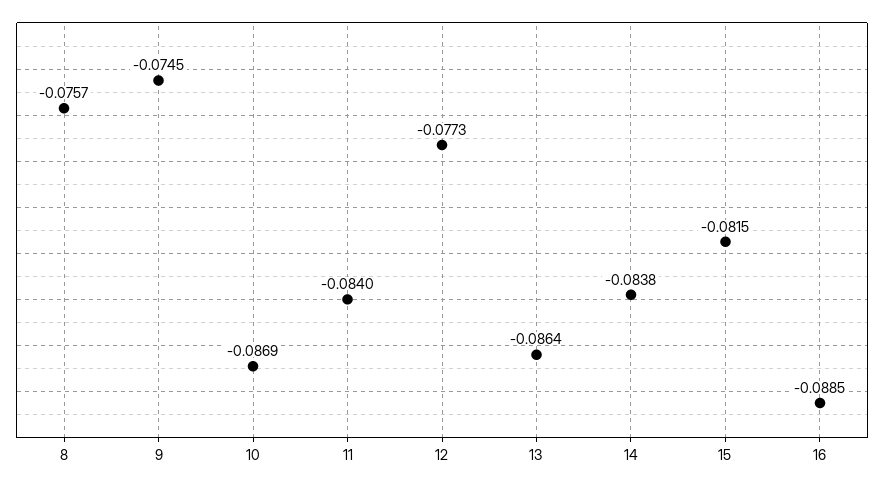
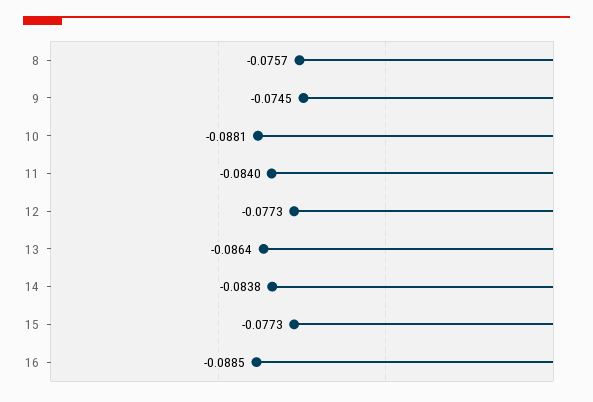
  {
    "8": -0.0757,
    "9": -0.0745,
-   "10": -0.0869,
+   "10": -0.0881,
    "11": -0.084,
    "12": -0.0773,
    "13": -0.0864,
    "14": -0.0838,
-   "15": -0.0815,
+   "15": -0.0773,
    "16": -0.0885
  }

